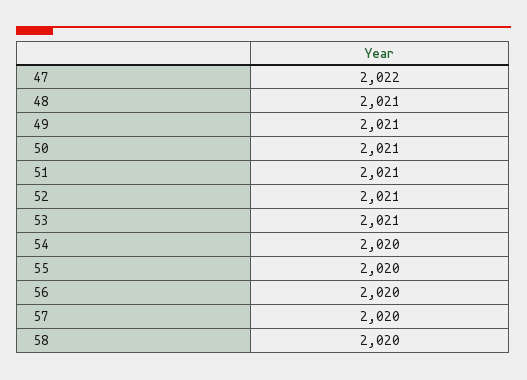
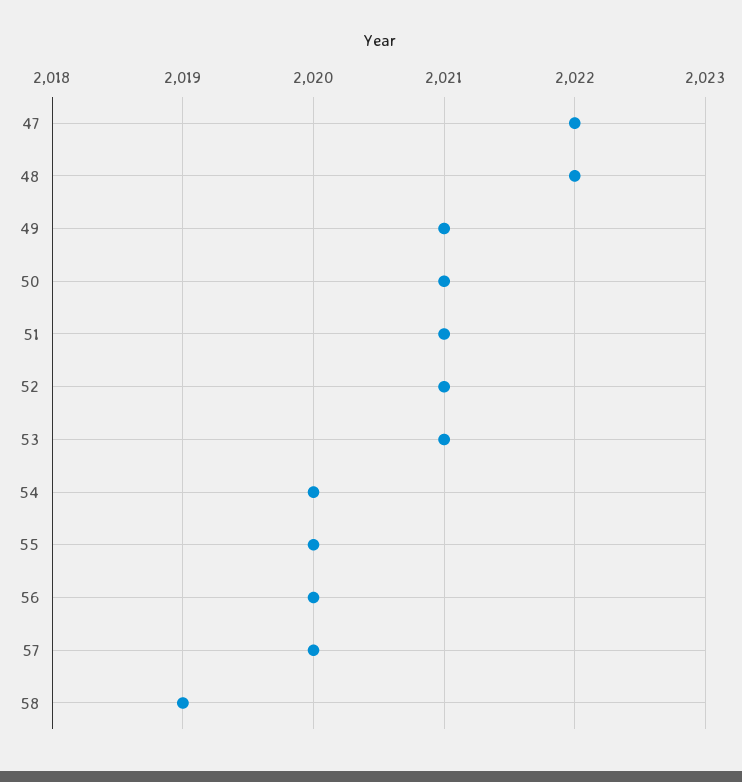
  {
    "47": 2022,
-   "48": 2021,
+   "48": 2022,
    "49": 2021,
    "50": 2021,
    "51": 2021,
    "52": 2021,
    "53": 2021,
    "54": 2020,
    "55": 2020,
    "56": 2020,
    "57": 2020,
-   "58": 2020
+   "58": 2019
  }

